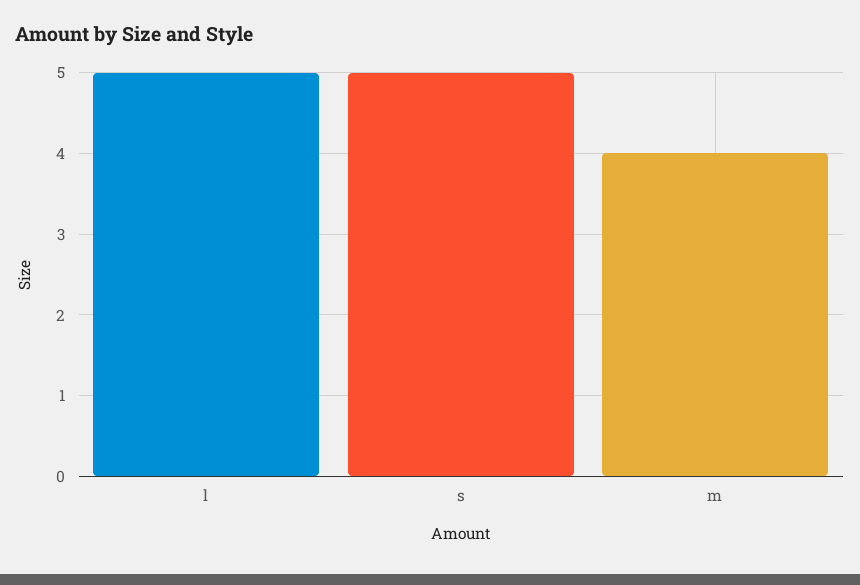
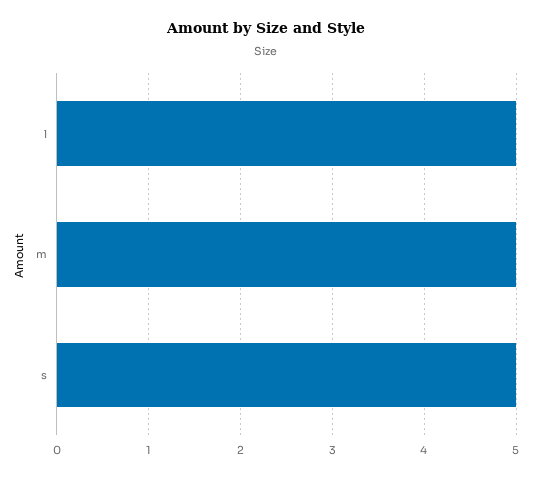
  {
    "l": 5,
    "s": 5,
-   "m": 4
+   "m": 5
  }

